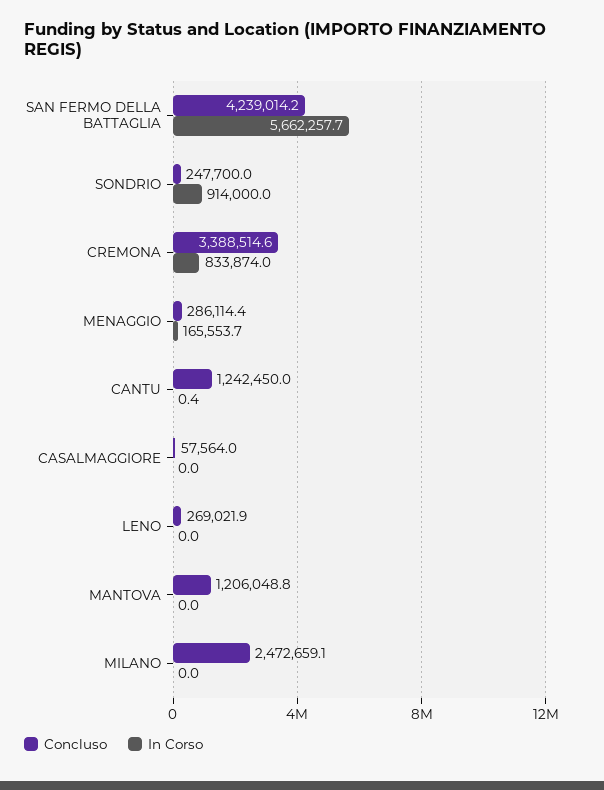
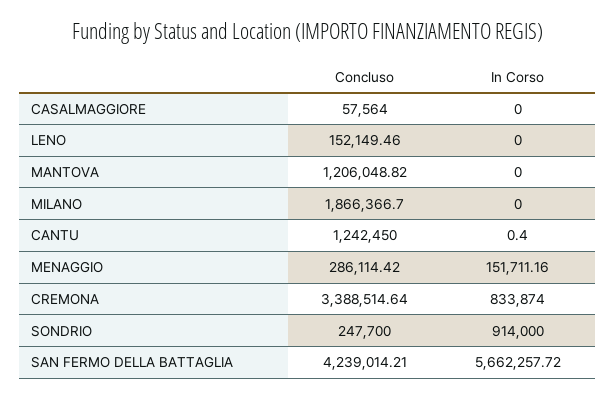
  {
    "Concluso": {
      "SAN FERMO DELLA BATTAGLIA": 4239014.21,
      "SONDRIO": 247700,
      "CREMONA": 3388514.64,
      "MENAGGIO": 286114.42,
      "CANTU": 1242450,
      "CASALMAGGIORE": 57564,
-     "LENO": 269021.9,
+     "LENO": 152149.46,
      "MANTOVA": 1206048.82,
-     "MILANO": 2472659.1
+     "MILANO": 1866366.7
    },
    "In Corso": {
      "SAN FERMO DELLA BATTAGLIA": 5662257.72,
      "SONDRIO": 914000,
      "CREMONA": 833874,
-     "MENAGGIO": 165553.7,
+     "MENAGGIO": 151711.16,
      "CANTU": 0.4,
      "CASALMAGGIORE": 0,
      "LENO": 0,
      "MANTOVA": 0,
      "MILANO": 0
    }
  }

